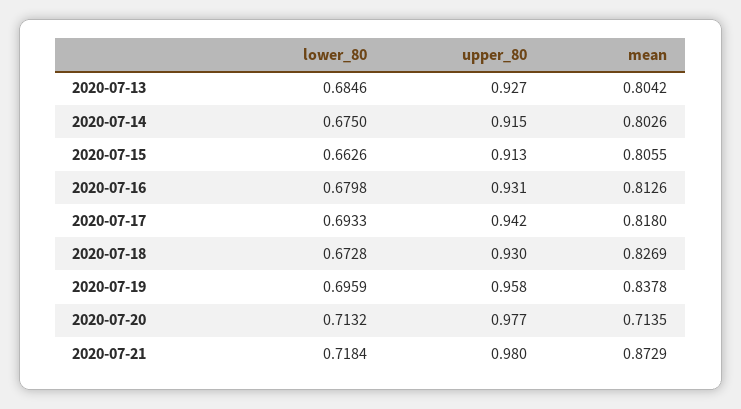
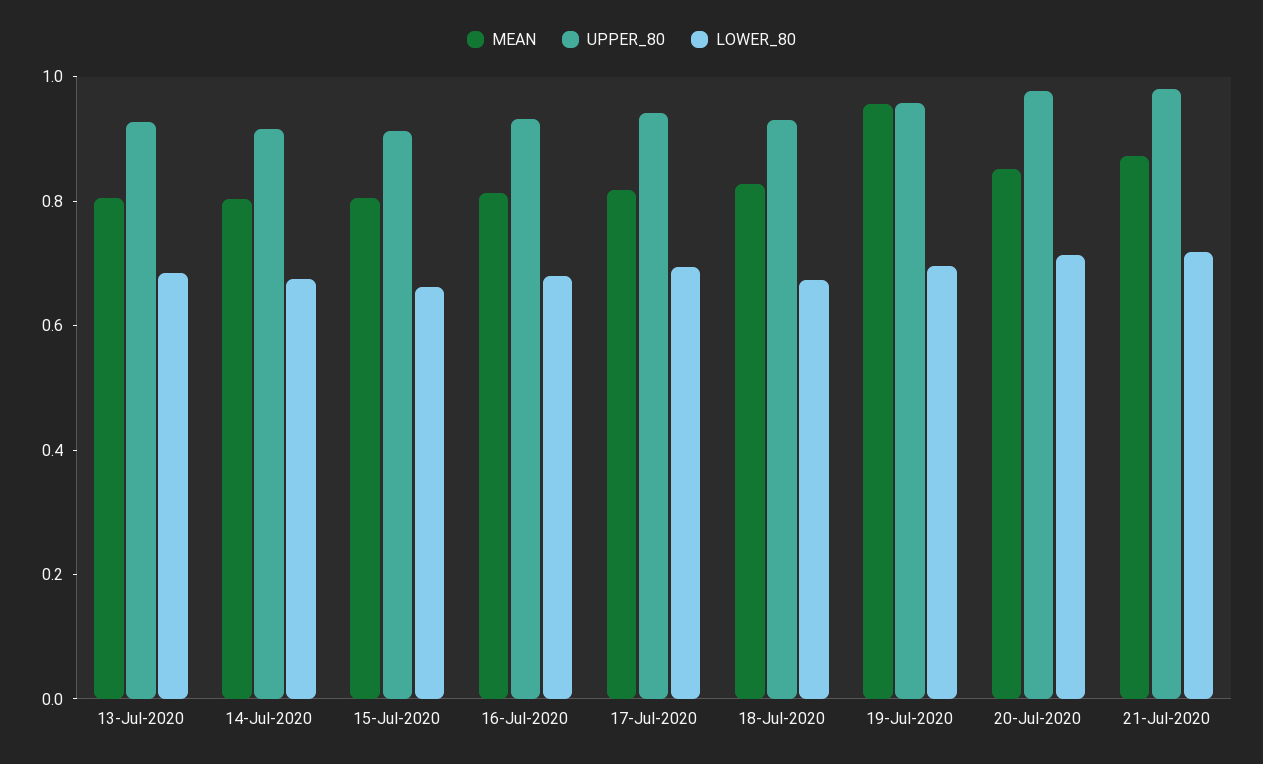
  {
    "lower_80": {
      "2020-07-13": 0.6846,
      "2020-07-14": 0.675,
      "2020-07-15": 0.6626,
      "2020-07-16": 0.6798,
      "2020-07-17": 0.6933,
      "2020-07-18": 0.6728,
      "2020-07-19": 0.6959,
      "2020-07-20": 0.7132,
      "2020-07-21": 0.7184
    },
    "upper_80": {
      "2020-07-13": 0.927,
      "2020-07-14": 0.915,
      "2020-07-15": 0.913,
      "2020-07-16": 0.931,
      "2020-07-17": 0.942,
      "2020-07-18": 0.93,
      "2020-07-19": 0.958,
      "2020-07-20": 0.977,
      "2020-07-21": 0.98
    },
    "mean": {
      "2020-07-13": 0.8042,
      "2020-07-14": 0.8026,
      "2020-07-15": 0.8055,
      "2020-07-16": 0.8126,
      "2020-07-17": 0.818,
      "2020-07-18": 0.8269,
-     "2020-07-19": 0.8378,
+     "2020-07-19": 0.95,
-     "2020-07-20": 0.7135,
+     "2020-07-20": 0.85,
      "2020-07-21": 0.8729
    }
  }

